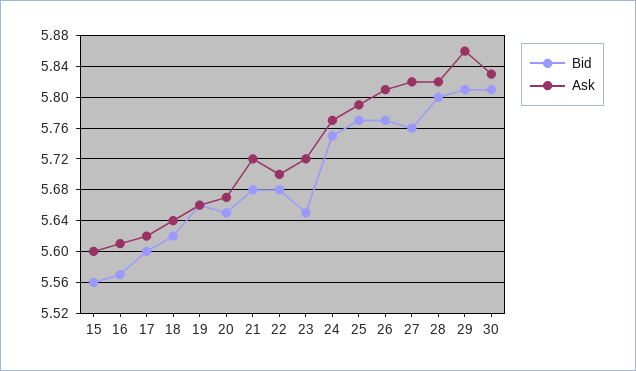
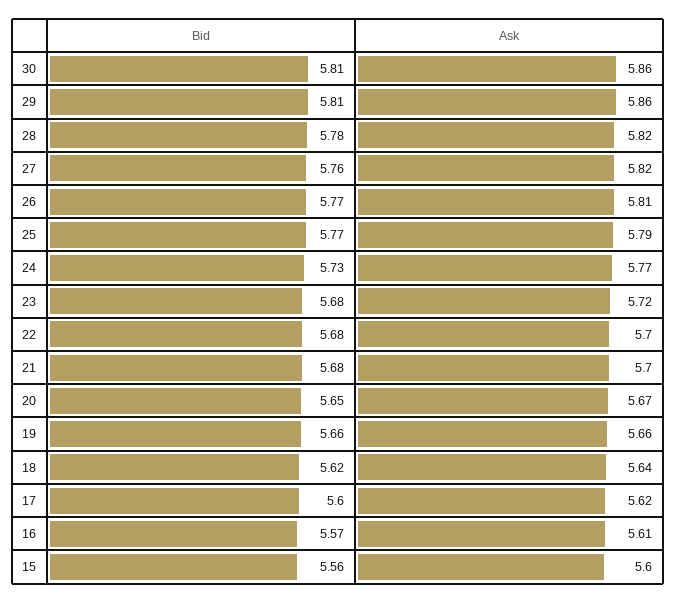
  {
    "Bid": {
      "15": 5.56,
      "16": 5.57,
      "17": 5.6,
      "18": 5.62,
      "19": 5.66,
      "20": 5.65,
      "21": 5.68,
      "22": 5.68,
-     "23": 5.65,
+     "23": 5.68,
-     "24": 5.75,
+     "24": 5.73,
      "25": 5.77,
      "26": 5.77,
      "27": 5.76,
-     "28": 5.8,
+     "28": 5.78,
      "29": 5.81,
      "30": 5.81
    },
    "Ask": {
      "15": 5.6,
      "16": 5.61,
      "17": 5.62,
      "18": 5.64,
      "19": 5.66,
      "20": 5.67,
-     "21": 5.72,
+     "21": 5.7,
      "22": 5.7,
      "23": 5.72,
      "24": 5.77,
      "25": 5.79,
      "26": 5.81,
      "27": 5.82,
      "28": 5.82,
      "29": 5.86,
-     "30": 5.83
+     "30": 5.86
    }
  }

